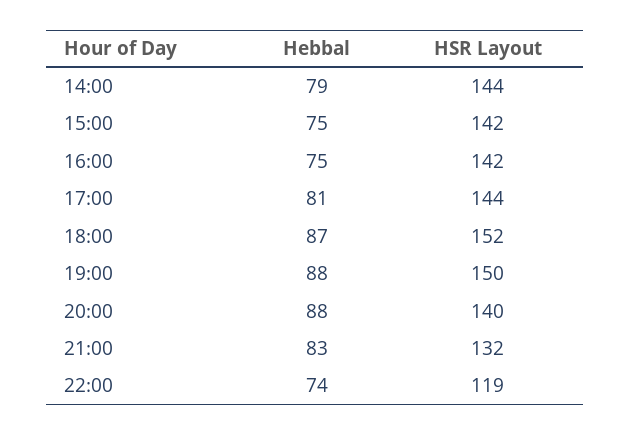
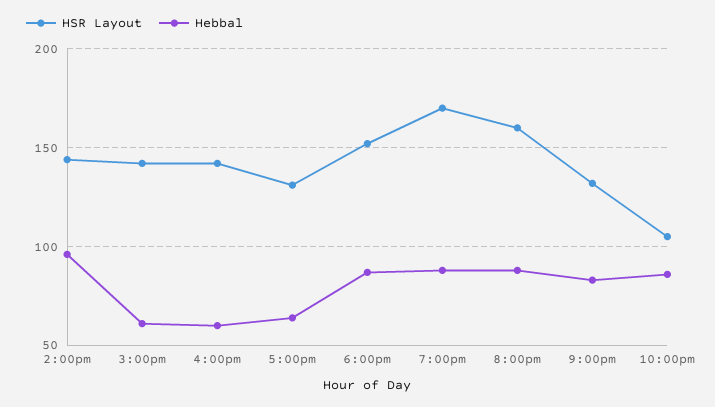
  {
    "Hebbal": {
-     "14:00": 79,
+     "14:00": 95,
-     "15:00": 75,
+     "15:00": 60,
-     "16:00": 75,
+     "16:00": 60,
-     "17:00": 81,
+     "17:00": 65,
      "18:00": 87,
      "19:00": 88,
      "20:00": 88,
      "21:00": 83,
-     "22:00": 74
+     "22:00": 85
    },
    "HSR Layout": {
      "14:00": 144,
      "15:00": 142,
      "16:00": 142,
-     "17:00": 144,
+     "17:00": 130,
      "18:00": 152,
-     "19:00": 150,
+     "19:00": 170,
-     "20:00": 140,
+     "20:00": 160,
      "21:00": 132,
-     "22:00": 119
+     "22:00": 105
    }
  }

